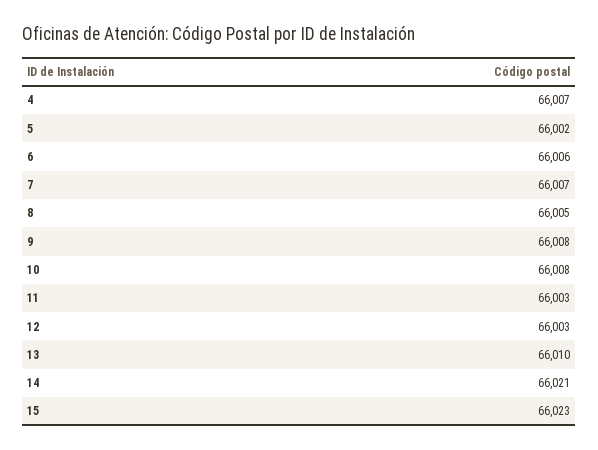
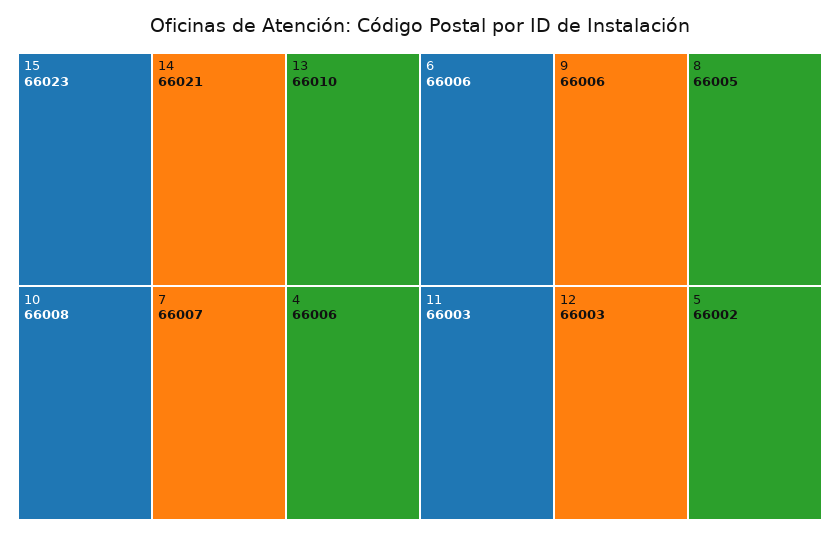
  {
-   "4": 66007,
+   "4": 66006,
    "5": 66002,
    "6": 66006,
    "7": 66007,
    "8": 66005,
-   "9": 66008,
+   "9": 66006,
    "10": 66008,
    "11": 66003,
    "12": 66003,
    "13": 66010,
    "14": 66021,
    "15": 66023
  }

